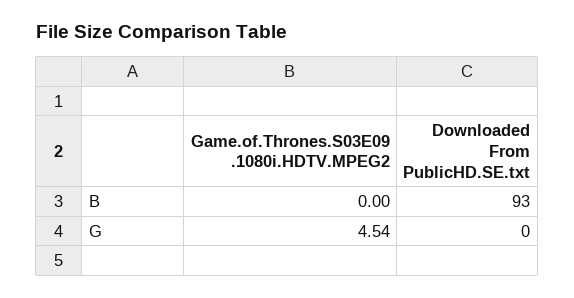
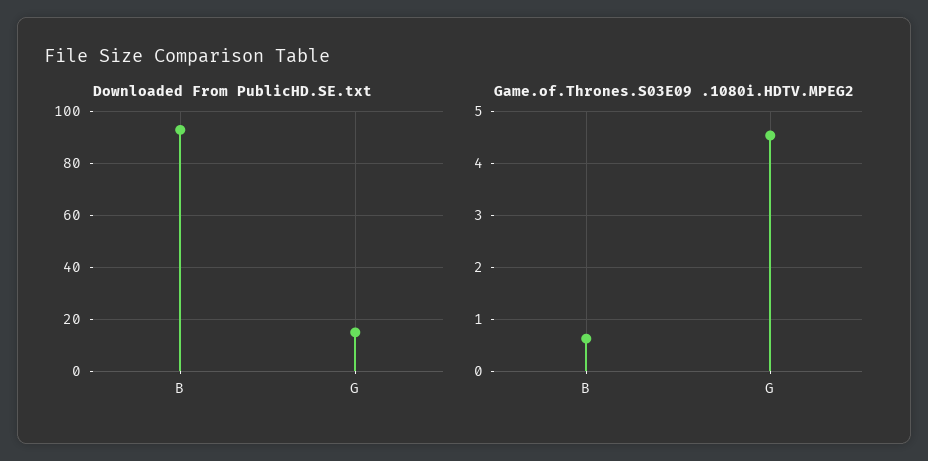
  {
    "Game.of.Thrones.S03E09 .1080i.HDTV.MPEG2": {
-     "B": 0,
+     "B": 0.6,
      "G": 4.54
    },
    "Downloaded From PublicHD.SE.txt": {
      "B": 93,
-     "G": 0
+     "G": 15
    }
  }

